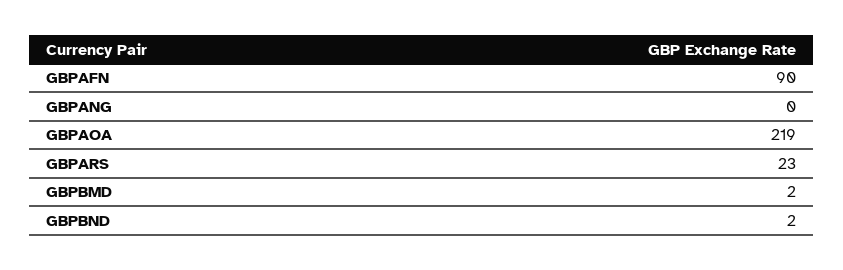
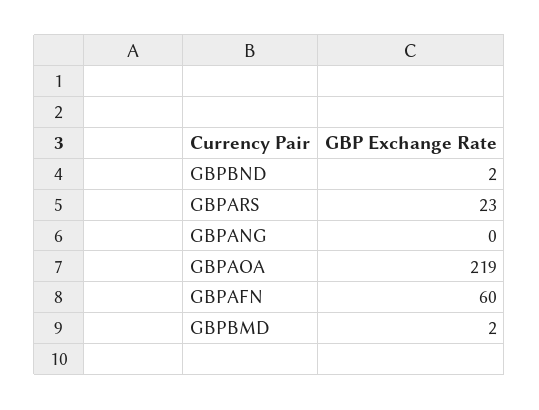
  {
-   "GBPAFN": 90,
+   "GBPAFN": 60,
    "GBPANG": 0,
    "GBPAOA": 219,
    "GBPARS": 23,
    "GBPBMD": 2,
    "GBPBND": 2
  }

